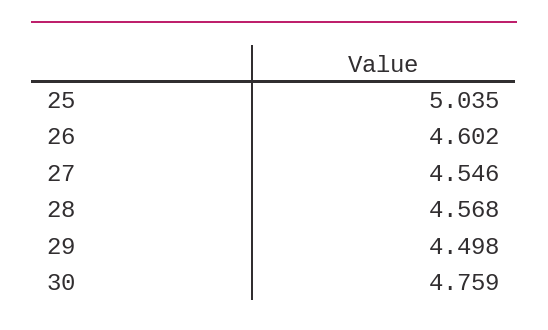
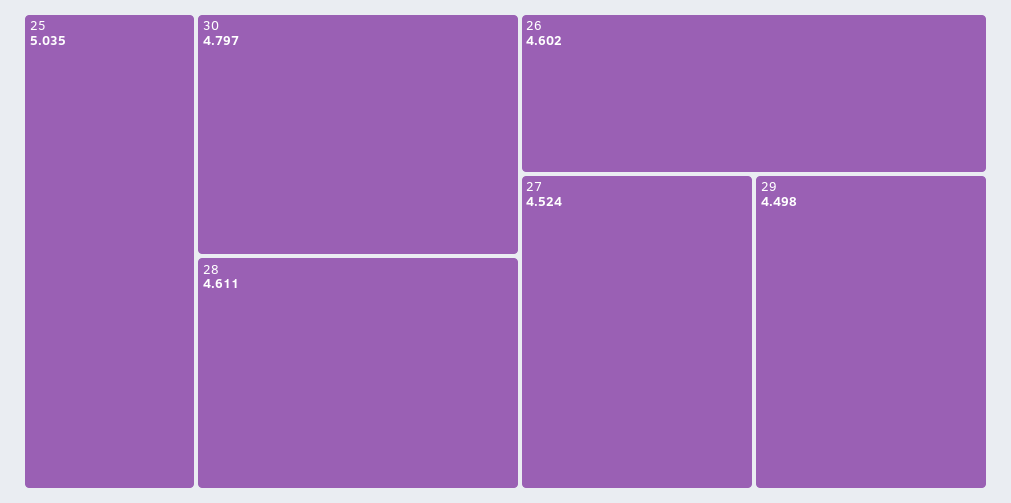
  {
    "25": 5.035,
    "26": 4.602,
-   "27": 4.546,
+   "27": 4.524,
-   "28": 4.568,
+   "28": 4.611,
    "29": 4.498,
-   "30": 4.759
+   "30": 4.797
  }

